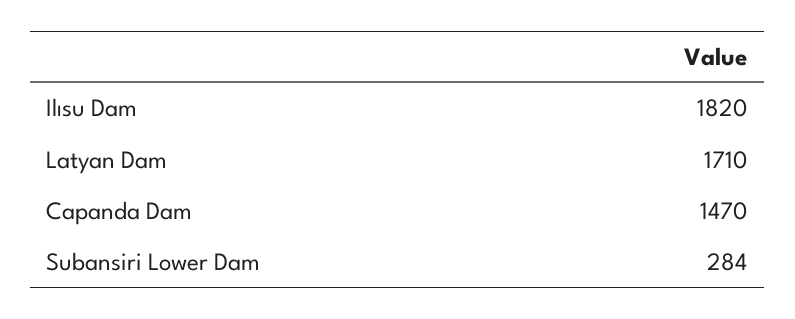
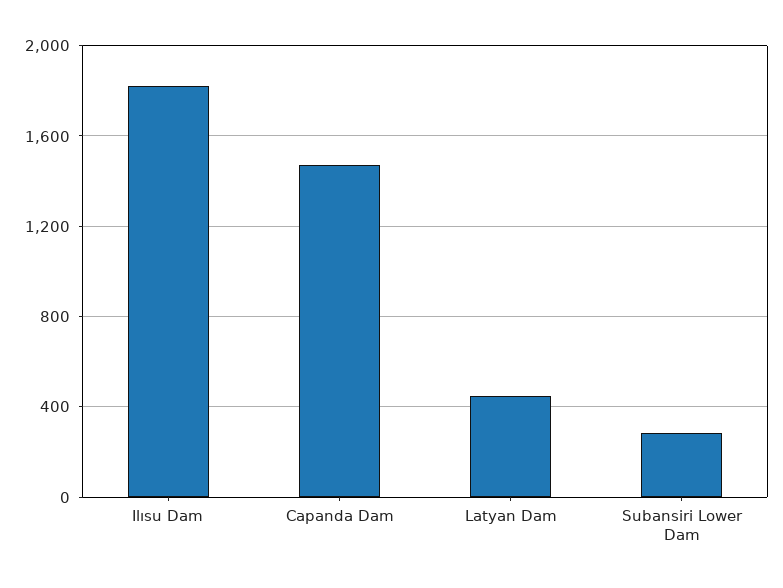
  {
    "Ilısu Dam": 1820,
-   "Latyan Dam": 1710,
+   "Latyan Dam": 450,
    "Capanda Dam": 1470,
    "Subansiri Lower Dam": 284
  }

